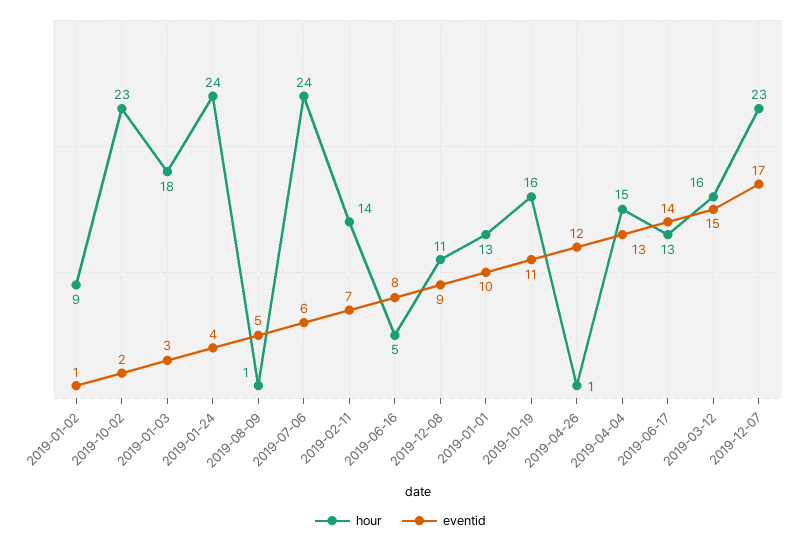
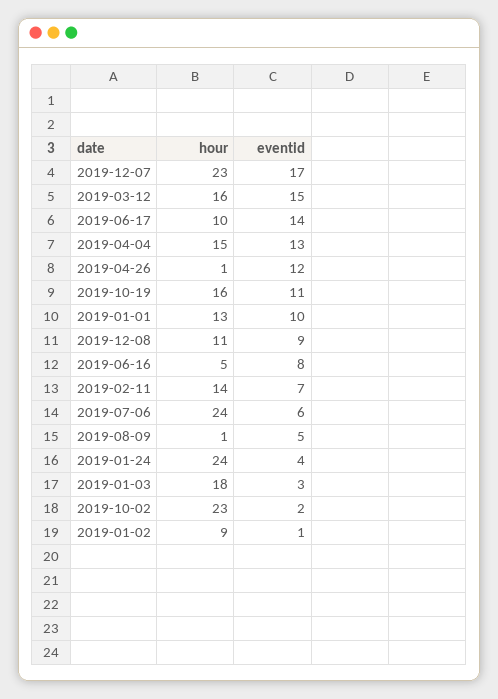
  {
    "hour": {
      "2019-01-02": 9,
      "2019-10-02": 23,
      "2019-01-03": 18,
      "2019-01-24": 24,
      "2019-08-09": 1,
      "2019-07-06": 24,
      "2019-02-11": 14,
      "2019-06-16": 5,
      "2019-12-08": 11,
      "2019-01-01": 13,
      "2019-10-19": 16,
      "2019-04-26": 1,
      "2019-04-04": 15,
-     "2019-06-17": 13,
+     "2019-06-17": 10,
      "2019-03-12": 16,
      "2019-12-07": 23
    },
    "eventid": {
      "2019-01-02": 1,
      "2019-10-02": 2,
      "2019-01-03": 3,
      "2019-01-24": 4,
      "2019-08-09": 5,
      "2019-07-06": 6,
      "2019-02-11": 7,
      "2019-06-16": 8,
      "2019-12-08": 9,
      "2019-01-01": 10,
      "2019-10-19": 11,
      "2019-04-26": 12,
      "2019-04-04": 13,
      "2019-06-17": 14,
      "2019-03-12": 15,
      "2019-12-07": 17
    }
  }

